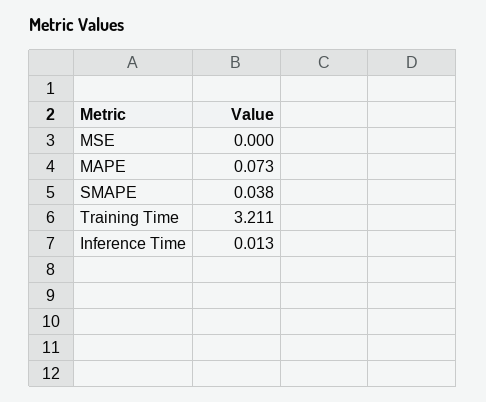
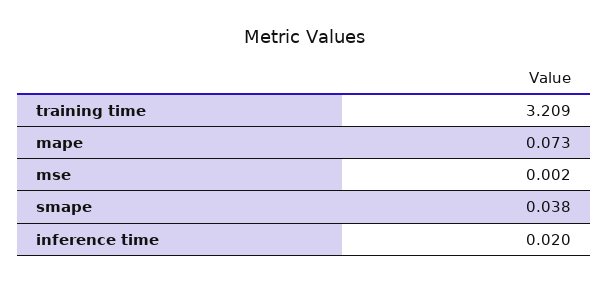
  {
-   "MSE": 0,
+   "MSE": 0.002,
    "MAPE": 0.073,
    "SMAPE": 0.038,
-   "Training Time": 3.211,
+   "Training Time": 3.209,
-   "Inference Time": 0.013
+   "Inference Time": 0.02
  }

